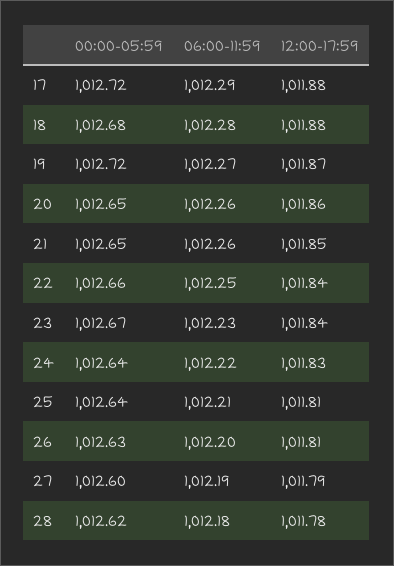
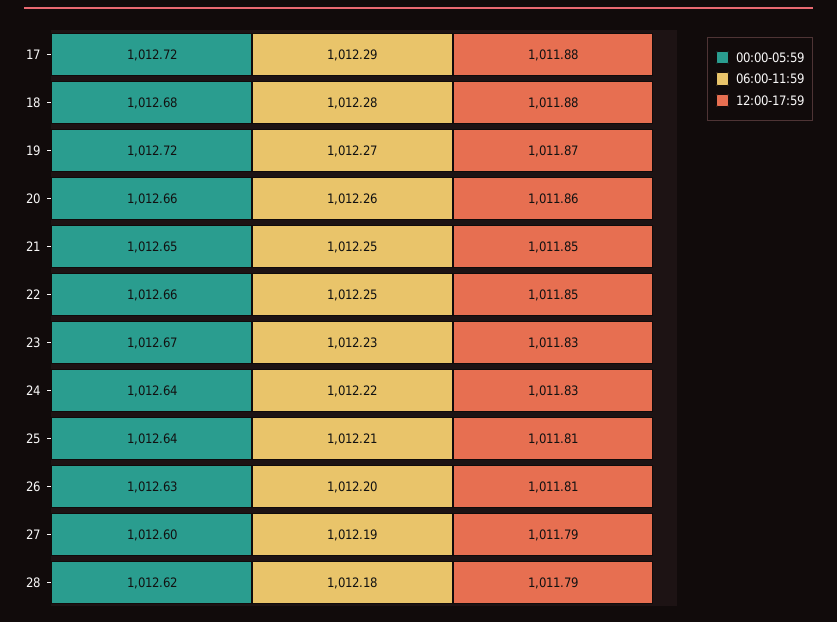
  {
    "00:00-05:59": {
      "17": 1012.72,
      "18": 1012.68,
      "19": 1012.72,
-     "20": 1012.65,
+     "20": 1012.66,
      "21": 1012.65,
      "22": 1012.66,
      "23": 1012.67,
      "24": 1012.64,
      "25": 1012.64,
      "26": 1012.63,
      "27": 1012.6,
      "28": 1012.62
    },
    "06:00-11:59": {
      "17": 1012.29,
      "18": 1012.28,
      "19": 1012.27,
      "20": 1012.26,
-     "21": 1012.26,
+     "21": 1012.25,
      "22": 1012.25,
      "23": 1012.23,
      "24": 1012.22,
      "25": 1012.21,
      "26": 1012.2,
      "27": 1012.19,
      "28": 1012.18
    },
    "12:00-17:59": {
      "17": 1011.88,
      "18": 1011.88,
      "19": 1011.87,
      "20": 1011.86,
      "21": 1011.85,
-     "22": 1011.84,
+     "22": 1011.85,
-     "23": 1011.84,
+     "23": 1011.83,
      "24": 1011.83,
      "25": 1011.81,
      "26": 1011.81,
      "27": 1011.79,
-     "28": 1011.78
+     "28": 1011.79
    }
  }

